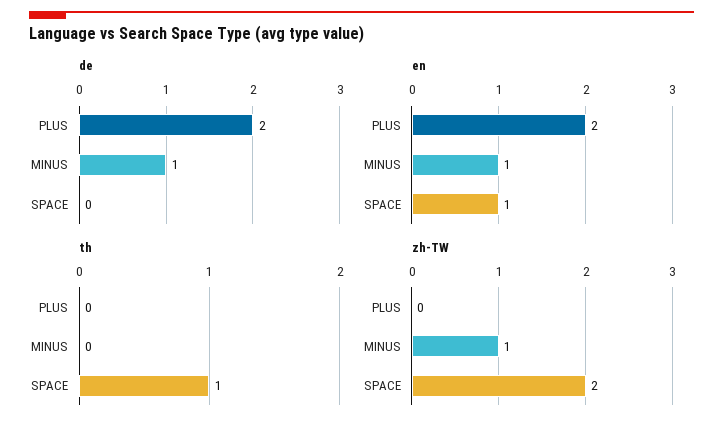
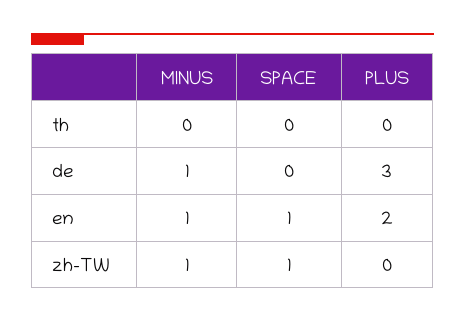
  {
    "de": {
-     "PLUS": 2,
+     "PLUS": 3,
      "MINUS": 1,
      "SPACE": 0
    },
    "en": {
      "PLUS": 2,
      "MINUS": 1,
      "SPACE": 1
    },
    "th": {
      "PLUS": 0,
      "MINUS": 0,
-     "SPACE": 1
+     "SPACE": 0
    },
    "zh-TW": {
      "PLUS": 0,
      "MINUS": 1,
-     "SPACE": 2
+     "SPACE": 1
    }
  }

